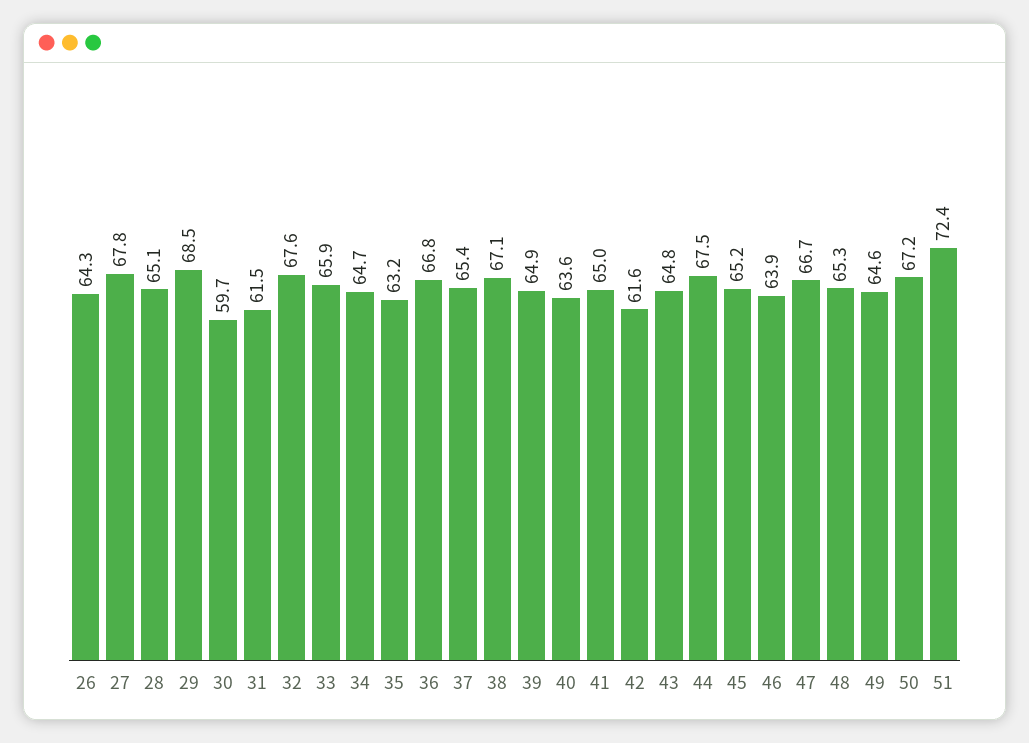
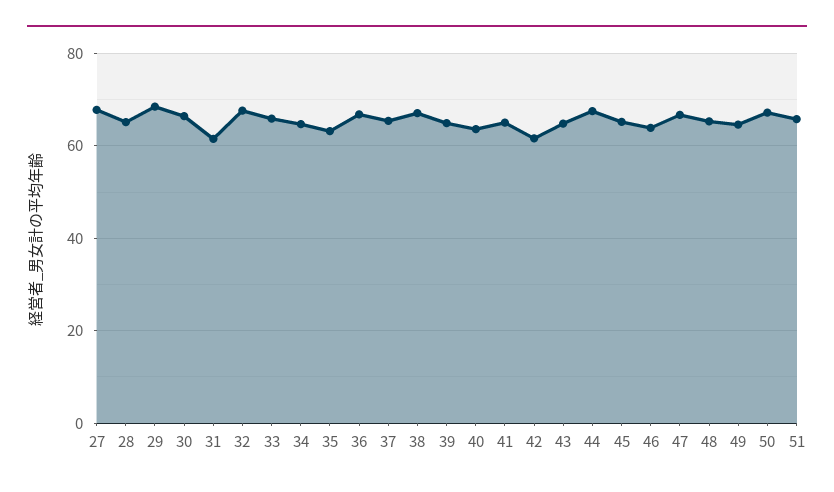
  {
-   "26": 64.3,
    "27": 67.8,
    "28": 65.1,
    "29": 68.5,
-   "30": 59.7,
+   "30": 66,
    "31": 61.5,
    "32": 67.6,
    "33": 65.9,
    "34": 64.7,
    "35": 63.2,
    "36": 66.8,
    "37": 65.4,
    "38": 67.1,
    "39": 64.9,
    "40": 63.6,
    "41": 65,
    "42": 61.6,
    "43": 64.8,
    "44": 67.5,
    "45": 65.2,
    "46": 63.9,
    "47": 66.7,
    "48": 65.3,
    "49": 64.6,
    "50": 67.2,
-   "51": 72.4
+   "51": 66
  }

